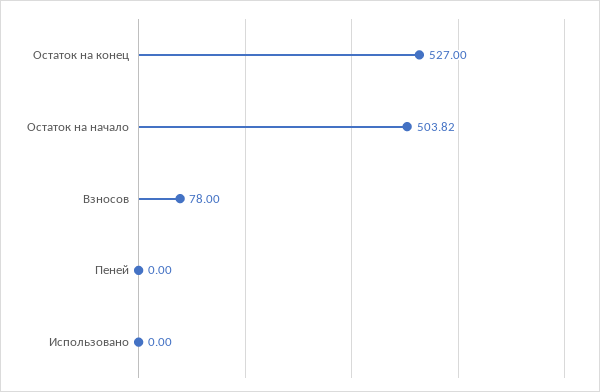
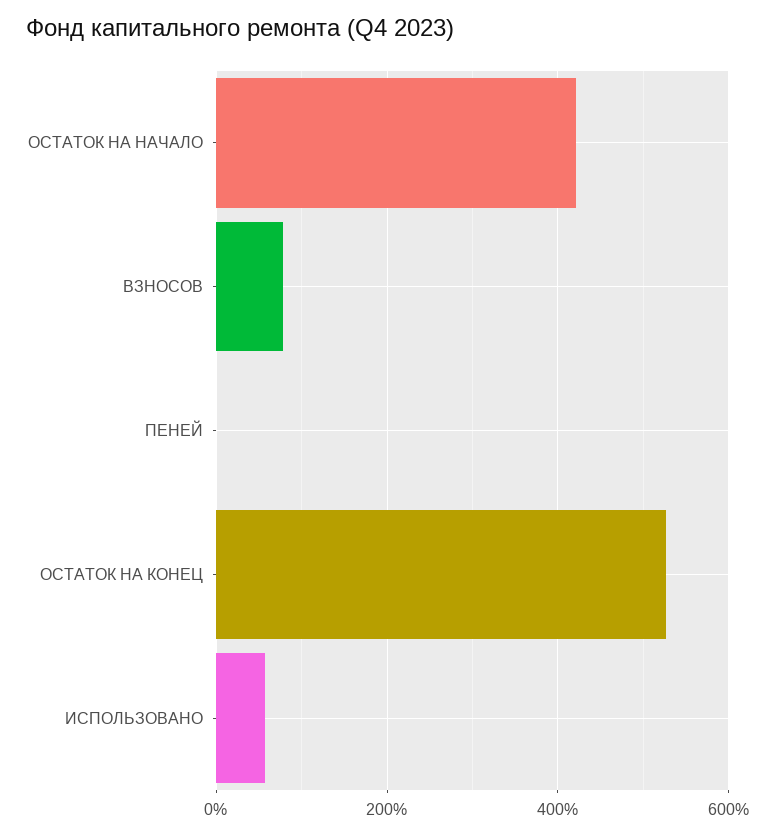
  {
    "Остаток на конец": 527,
-   "Остаток на начало": 503.82,
+   "Остаток на начало": 420,
    "Взносов": 78,
    "Пеней": 0,
-   "Использовано": 0
+   "Использовано": 60
  }

